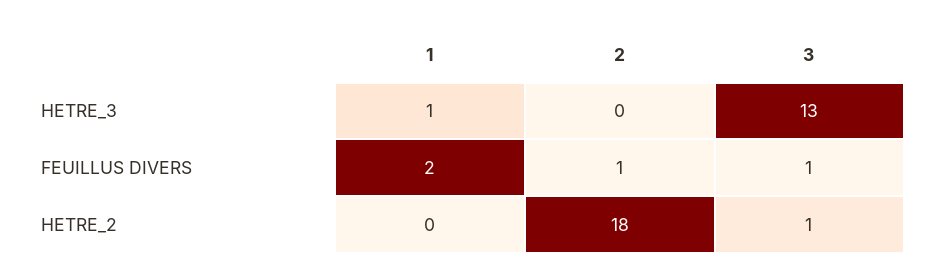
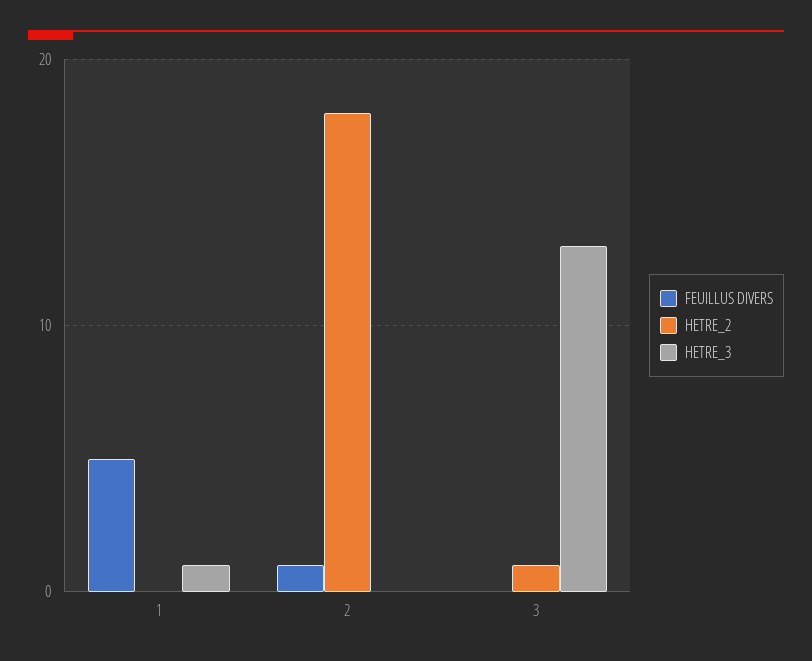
  {
    "HETRE_3": {
      "1": 1,
      "2": 0,
      "3": 13
    },
    "FEUILLUS DIVERS": {
-     "1": 2,
+     "1": 5,
      "2": 1,
-     "3": 1
+     "3": 0
    },
    "HETRE_2": {
      "1": 0,
      "2": 18,
      "3": 1
    }
  }

